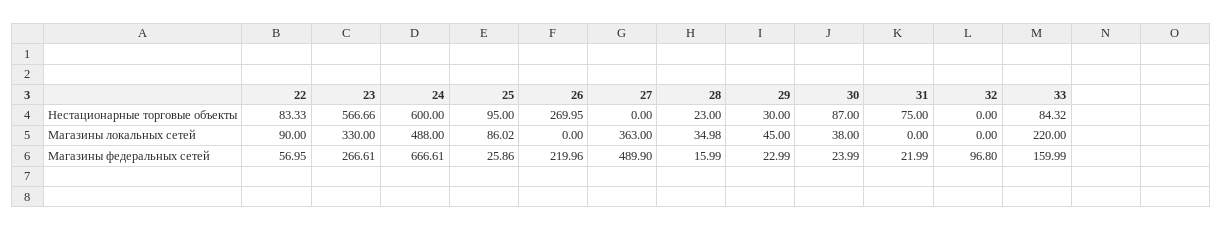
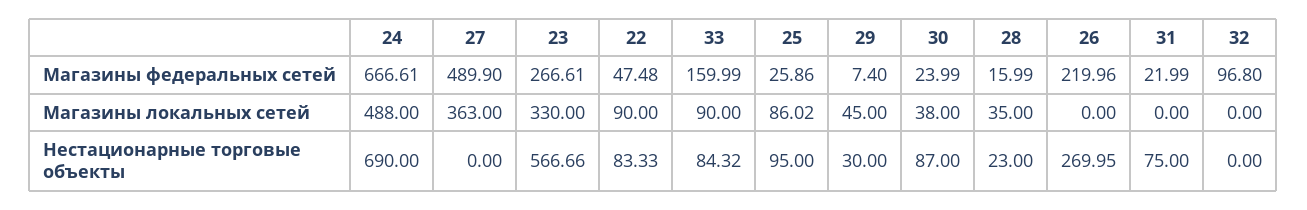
  {
    "22": {
      "Нестационарные торговые объекты": 83.33,
      "Магазины локальных сетей": 90,
-     "Магазины федеральных сетей": 56.95
+     "Магазины федеральных сетей": 47.48
    },
    "23": {
      "Нестационарные торговые объекты": 566.66,
      "Магазины локальных сетей": 330,
      "Магазины федеральных сетей": 266.61
    },
    "24": {
-     "Нестационарные торговые объекты": 600,
+     "Нестационарные торговые объекты": 690,
      "Магазины локальных сетей": 488,
      "Магазины федеральных сетей": 666.61
    },
    "25": {
      "Нестационарные торговые объекты": 95,
      "Магазины локальных сетей": 86.02,
      "Магазины федеральных сетей": 25.86
    },
    "26": {
      "Нестационарные торговые объекты": 269.95,
      "Магазины локальных сетей": 0,
      "Магазины федеральных сетей": 219.96
    },
    "27": {
      "Нестационарные торговые объекты": 0,
      "Магазины локальных сетей": 363,
      "Магазины федеральных сетей": 489.9
    },
    "28": {
      "Нестационарные торговые объекты": 23,
-     "Магазины локальных сетей": 34.98,
+     "Магазины локальных сетей": 35,
      "Магазины федеральных сетей": 15.99
    },
    "29": {
      "Нестационарные торговые объекты": 30,
      "Магазины локальных сетей": 45,
-     "Магазины федеральных сетей": 22.99
+     "Магазины федеральных сетей": 7.4
    },
    "30": {
      "Нестационарные торговые объекты": 87,
      "Магазины локальных сетей": 38,
      "Магазины федеральных сетей": 23.99
    },
    "31": {
      "Нестационарные торговые объекты": 75,
      "Магазины локальных сетей": 0,
      "Магазины федеральных сетей": 21.99
    },
    "32": {
      "Нестационарные торговые объекты": 0,
      "Магазины локальных сетей": 0,
      "Магазины федеральных сетей": 96.8
    },
    "33": {
      "Нестационарные торговые объекты": 84.32,
-     "Магазины локальных сетей": 220,
+     "Магазины локальных сетей": 90,
      "Магазины федеральных сетей": 159.99
    }
  }

